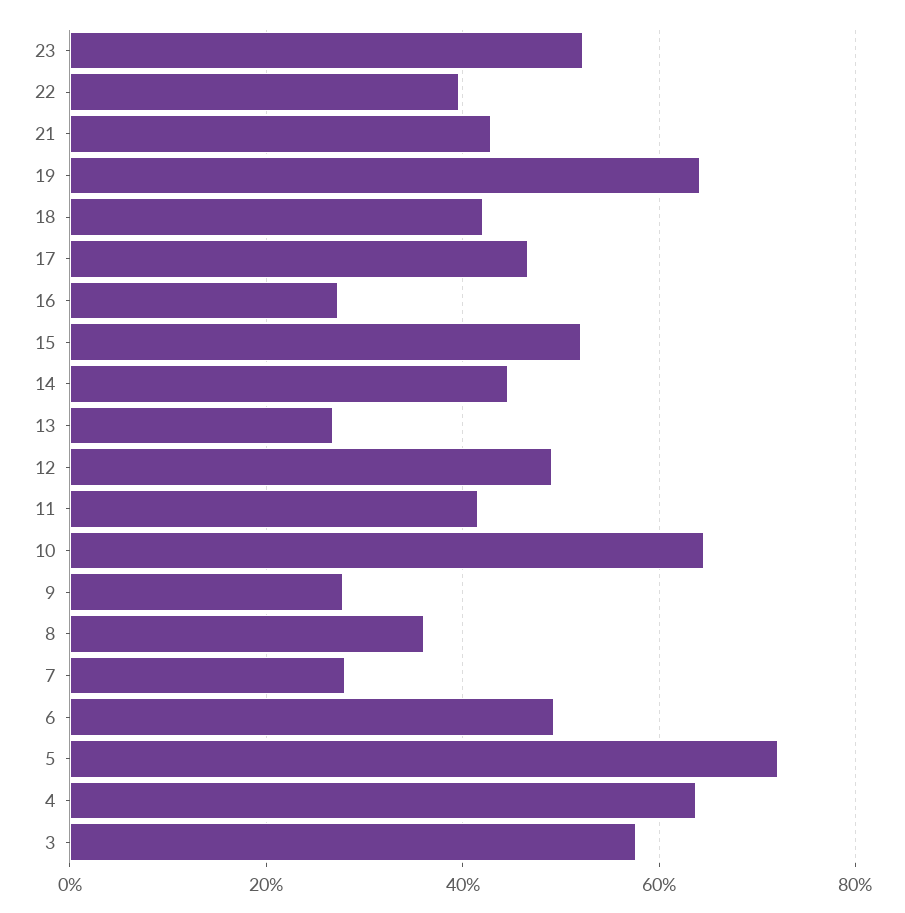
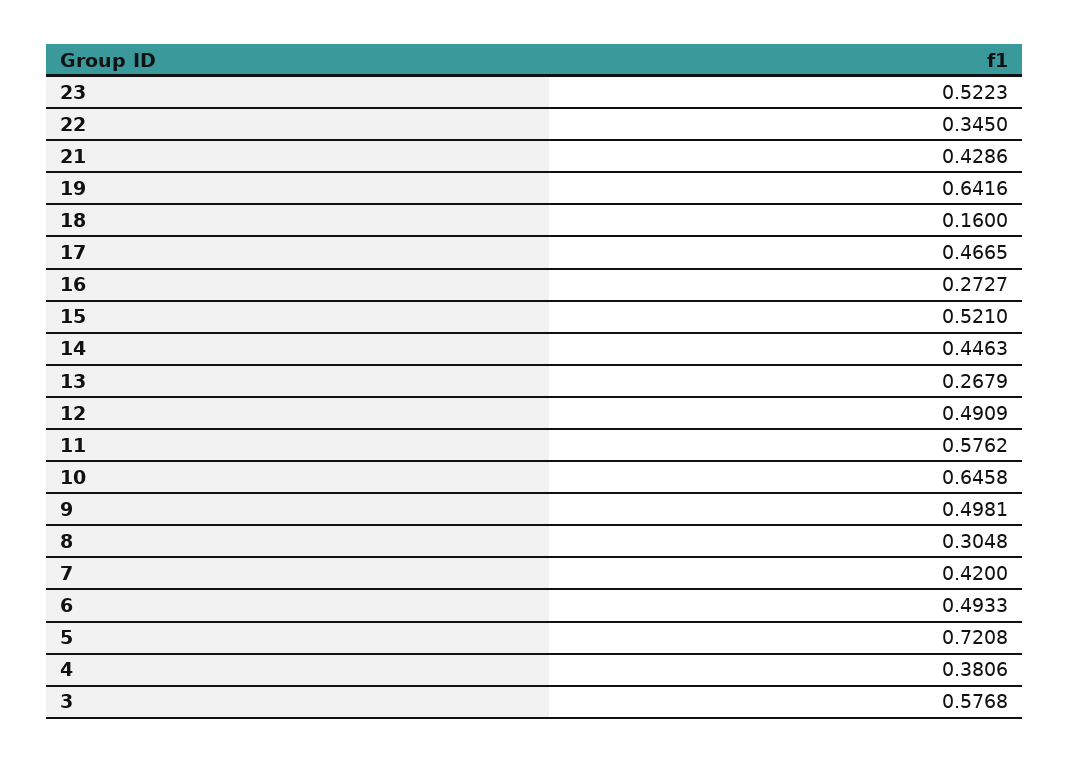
  {
    "23": 0.5223,
-   "22": 0.4,
+   "22": 0.345,
    "21": 0.4286,
    "19": 0.6416,
-   "18": 0.42,
+   "18": 0.16,
    "17": 0.4665,
    "16": 0.2727,
    "15": 0.521,
    "14": 0.4463,
    "13": 0.2679,
    "12": 0.4909,
-   "11": 0.42,
+   "11": 0.5762,
    "10": 0.6458,
-   "9": 0.28,
+   "9": 0.4981,
-   "8": 0.36,
+   "8": 0.3048,
-   "7": 0.28,
+   "7": 0.42,
    "6": 0.4933,
    "5": 0.7208,
-   "4": 0.64,
+   "4": 0.3806,
    "3": 0.5768
  }

